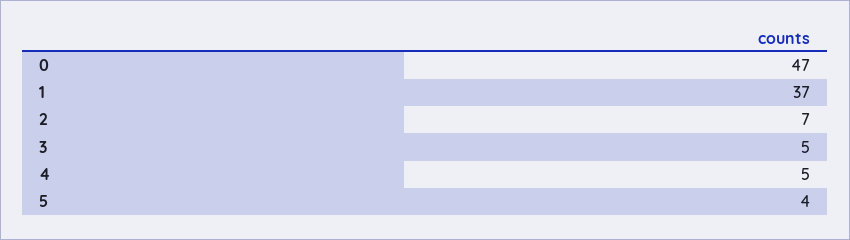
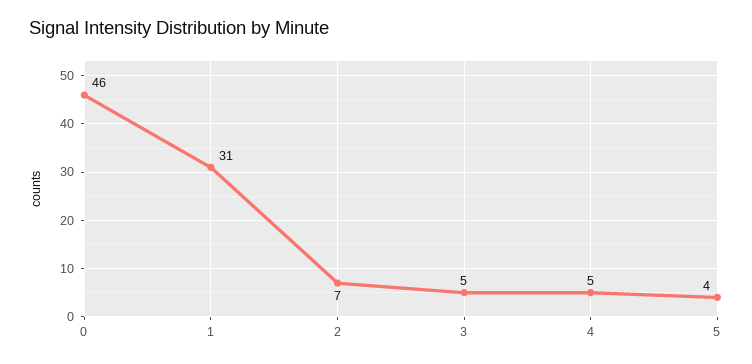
  {
-   "0": 47,
+   "0": 46,
-   "1": 37,
+   "1": 31,
    "2": 7,
    "3": 5,
    "4": 5,
    "5": 4
  }

